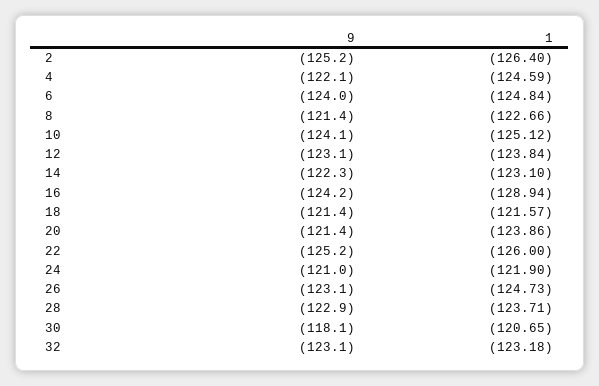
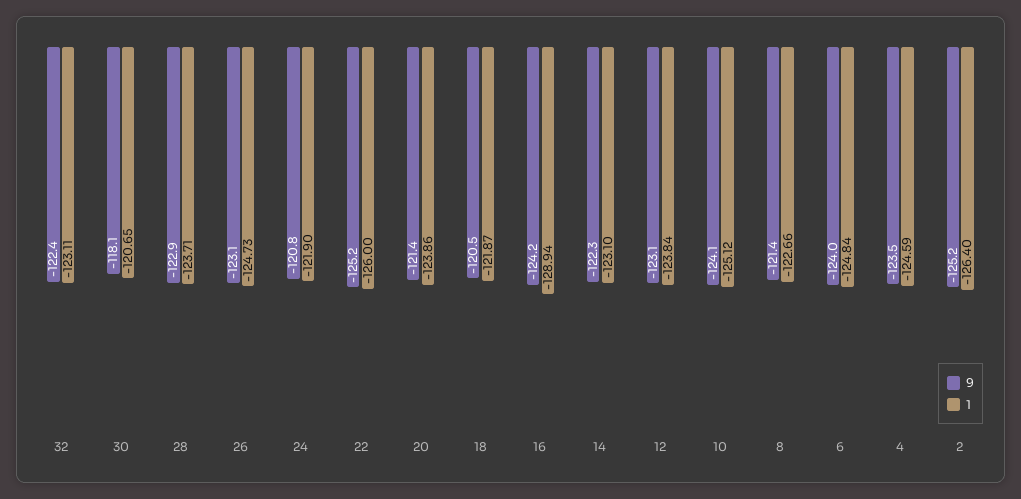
  {
    "9": {
      "2": -125.2,
-     "4": -122.1,
+     "4": -123.5,
      "6": -124,
      "8": -121.4,
      "10": -124.1,
      "12": -123.1,
      "14": -122.3,
      "16": -124.2,
-     "18": -121.4,
+     "18": -120.5,
      "20": -121.4,
      "22": -125.2,
-     "24": -121,
+     "24": -120.8,
      "26": -123.1,
      "28": -122.9,
      "30": -118.1,
-     "32": -123.1
+     "32": -122.4
    },
    "1": {
      "2": -126.4,
      "4": -124.59,
      "6": -124.84,
      "8": -122.66,
      "10": -125.12,
      "12": -123.84,
      "14": -123.1,
      "16": -128.94,
-     "18": -121.57,
+     "18": -121.87,
      "20": -123.86,
      "22": -126,
      "24": -121.9,
      "26": -124.73,
      "28": -123.71,
      "30": -120.65,
-     "32": -123.18
+     "32": -123.11
    }
  }

